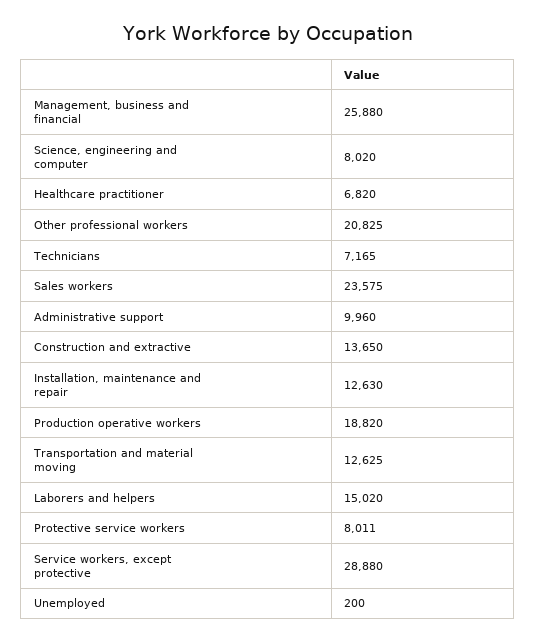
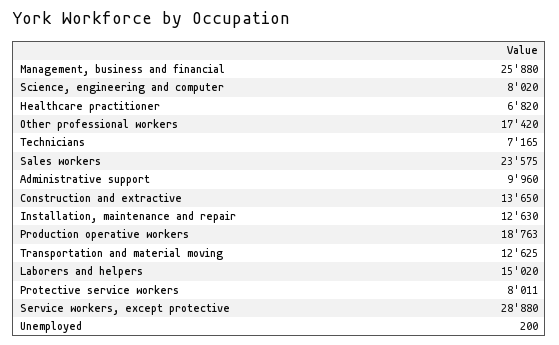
  {
    "Management, business and financial": 25880,
    "Science, engineering and computer": 8020,
    "Healthcare practitioner": 6820,
-   "Other professional workers": 20825,
+   "Other professional workers": 17420,
    "Technicians": 7165,
    "Sales workers": 23575,
    "Administrative support": 9960,
    "Construction and extractive": 13650,
    "Installation, maintenance and repair": 12630,
-   "Production operative workers": 18820,
+   "Production operative workers": 18763,
    "Transportation and material moving": 12625,
    "Laborers and helpers": 15020,
    "Protective service workers": 8011,
    "Service workers, except protective": 28880,
    "Unemployed": 200
  }

